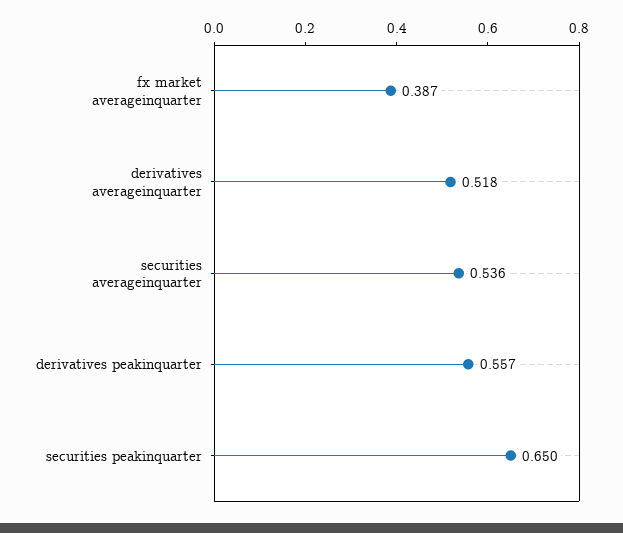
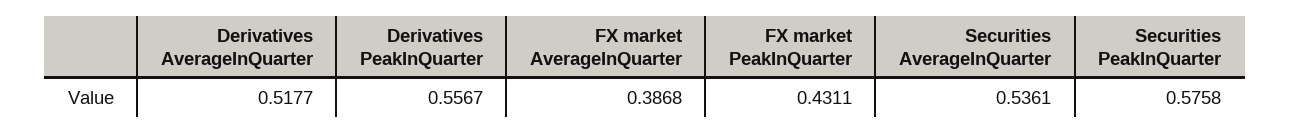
  {
    "fx market averageinquarter": 0.3868,
    "derivatives averageinquarter": 0.5177,
    "securities averageinquarter": 0.5361,
    "derivatives peakinquarter": 0.5567,
-   "securities peakinquarter": 0.65
+   "securities peakinquarter": 0.5758,
+   "FX market PeakInQuarter": 0.4311
  }

